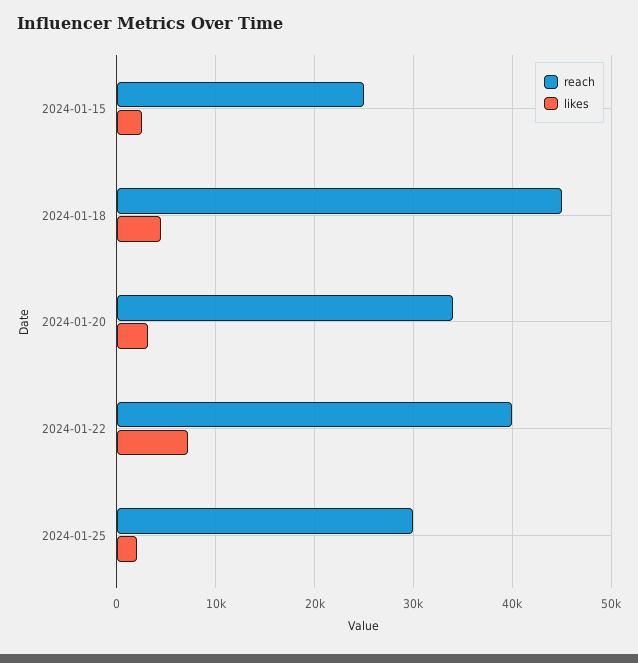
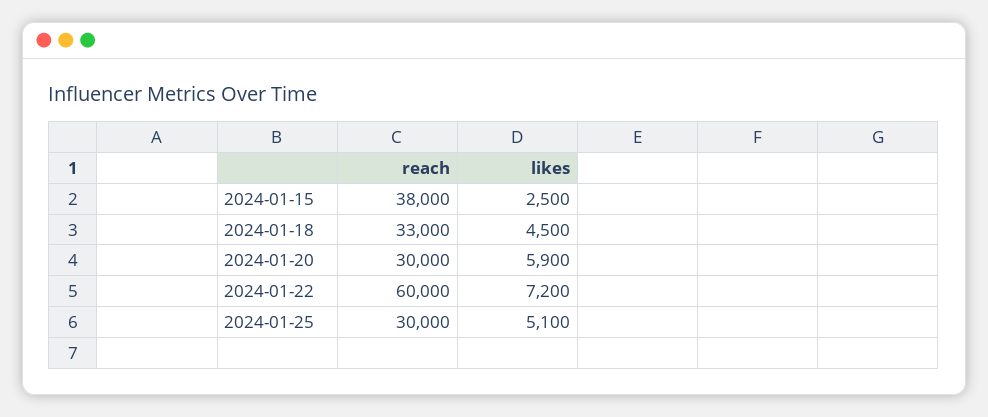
  {
    "reach": {
-     "2024-01-15": 25000,
+     "2024-01-15": 38000,
-     "2024-01-18": 45000,
+     "2024-01-18": 33000,
-     "2024-01-20": 34000,
+     "2024-01-20": 30000,
-     "2024-01-22": 40000,
+     "2024-01-22": 60000,
      "2024-01-25": 30000
    },
    "likes": {
      "2024-01-15": 2500,
      "2024-01-18": 4500,
-     "2024-01-20": 3000,
+     "2024-01-20": 5900,
      "2024-01-22": 7200,
-     "2024-01-25": 2000
+     "2024-01-25": 5100
    }
  }

